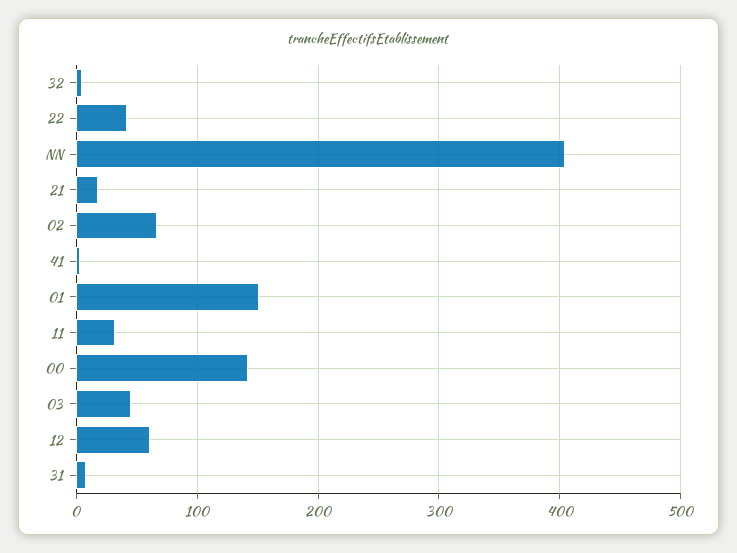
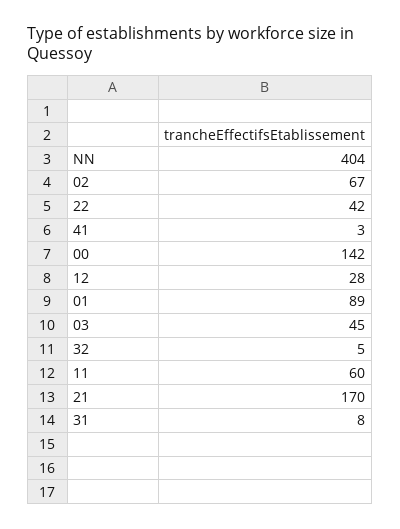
  {
    "32": 5,
    "22": 42,
    "NN": 404,
-   "21": 20,
+   "21": 170,
    "02": 67,
    "41": 3,
-   "01": 150,
+   "01": 89,
-   "11": 30,
+   "11": 60,
    "00": 142,
    "03": 45,
-   "12": 60,
+   "12": 28,
    "31": 8
  }

